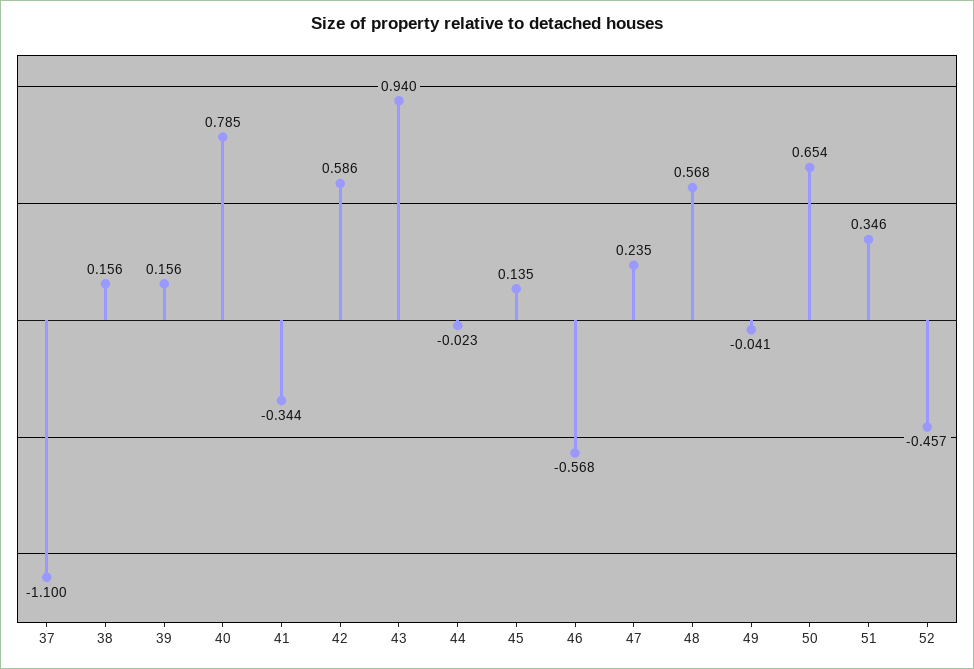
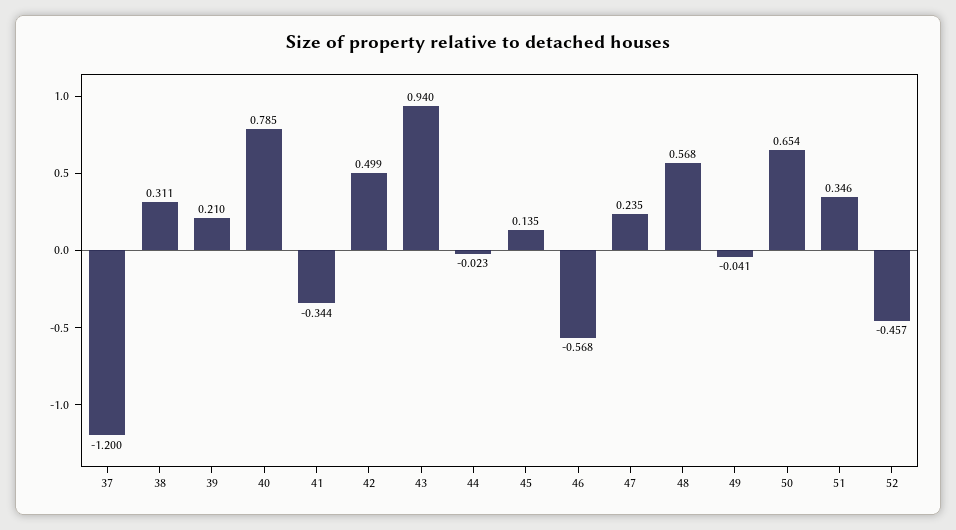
  {
-   "37": -1.1,
+   "37": -1.2,
-   "38": 0.156,
+   "38": 0.311,
-   "39": 0.156,
+   "39": 0.21,
    "40": 0.785,
    "41": -0.344,
-   "42": 0.586,
+   "42": 0.499,
    "43": 0.94,
    "44": -0.023,
    "45": 0.135,
    "46": -0.568,
    "47": 0.235,
    "48": 0.568,
    "49": -0.041,
    "50": 0.654,
    "51": 0.346,
    "52": -0.457
  }

